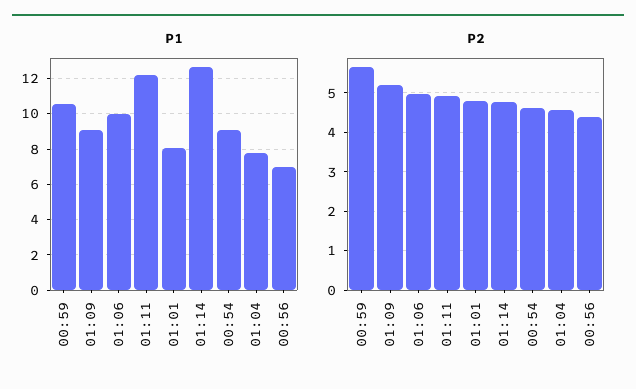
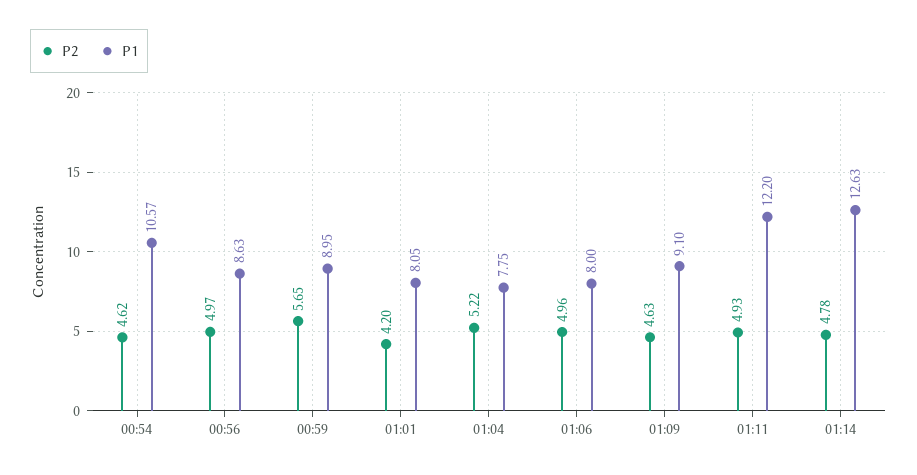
  {
    "P1": {
-     "00:59": 10.5,
+     "00:59": 8.95,
      "01:09": 9.1,
-     "01:06": 10,
+     "01:06": 8,
      "01:11": 12.2,
      "01:01": 8.05,
      "01:14": 12.63,
-     "00:54": 9,
+     "00:54": 10.57,
      "01:04": 7.75,
-     "00:56": 7
+     "00:56": 8.63
    },
    "P2": {
      "00:59": 5.65,
-     "01:09": 5.2,
+     "01:09": 4.63,
      "01:06": 4.96,
      "01:11": 4.93,
-     "01:01": 4.8,
+     "01:01": 4.2,
      "01:14": 4.78,
      "00:54": 4.62,
-     "01:04": 4.6,
+     "01:04": 5.22,
-     "00:56": 4.4
+     "00:56": 4.97
    }
  }

